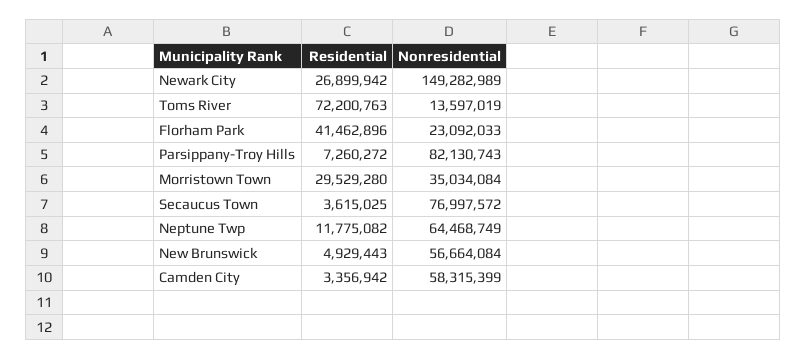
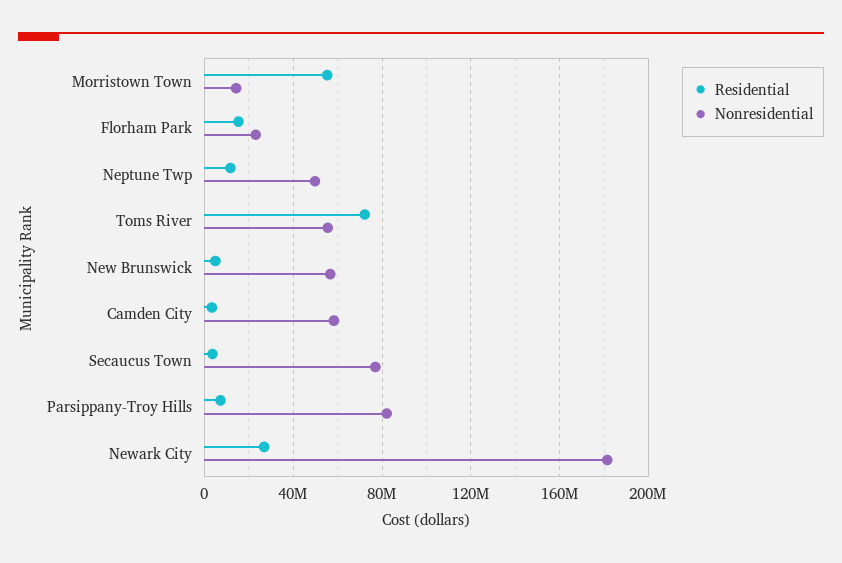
  {
    "Residential": {
      "Newark City": 26899942,
      "Toms River": 72200763,
-     "Florham Park": 41462896,
+     "Florham Park": 15000000,
      "Parsippany-Troy Hills": 7260272,
-     "Morristown Town": 29529280,
+     "Morristown Town": 55000000,
      "Secaucus Town": 3615025,
      "Neptune Twp": 11775082,
      "New Brunswick": 4929443,
      "Camden City": 3356942
    },
    "Nonresidential": {
-     "Newark City": 149282989,
+     "Newark City": 180000000,
-     "Toms River": 13597019,
+     "Toms River": 55000000,
      "Florham Park": 23092033,
      "Parsippany-Troy Hills": 82130743,
-     "Morristown Town": 35034084,
+     "Morristown Town": 15000000,
      "Secaucus Town": 76997572,
-     "Neptune Twp": 64468749,
+     "Neptune Twp": 50000000,
      "New Brunswick": 56664084,
      "Camden City": 58315399
    }
  }

